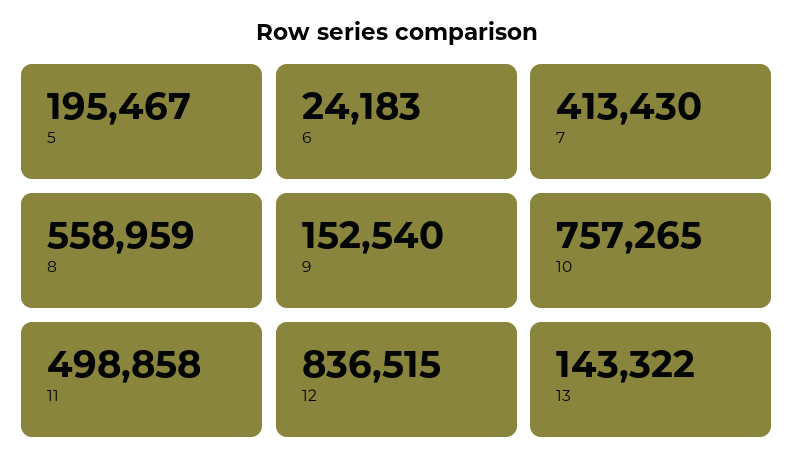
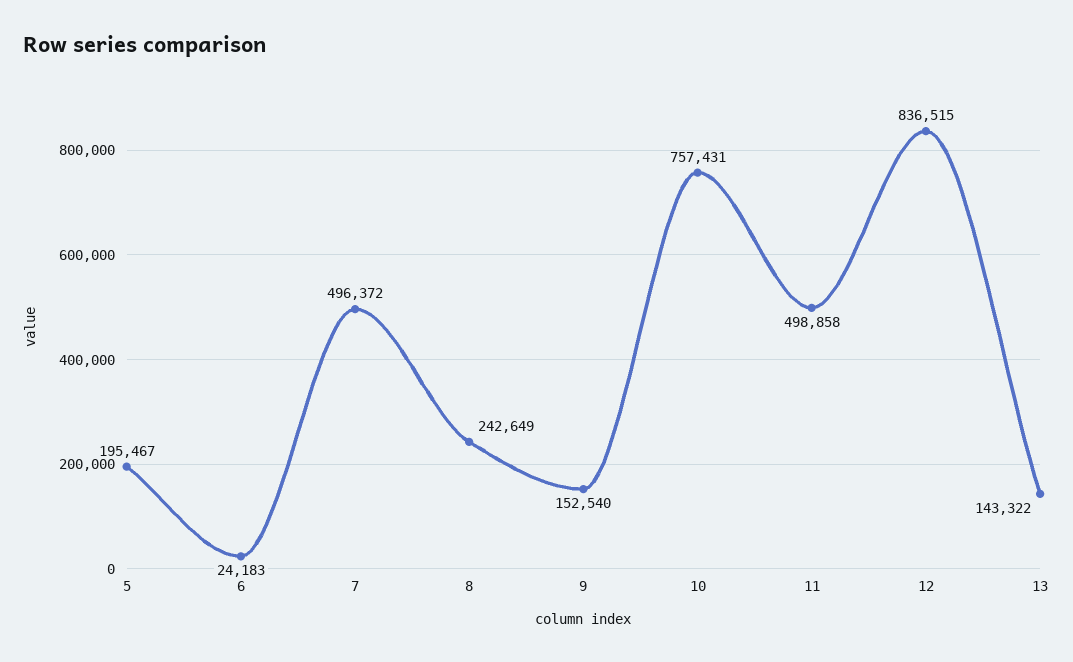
  {
    "5": 195467,
    "6": 24183,
-   "7": 413430,
+   "7": 496372,
-   "8": 558959,
+   "8": 242649,
    "9": 152540,
-   "10": 757265,
+   "10": 757431,
    "11": 498858,
    "12": 836515,
    "13": 143322
  }

